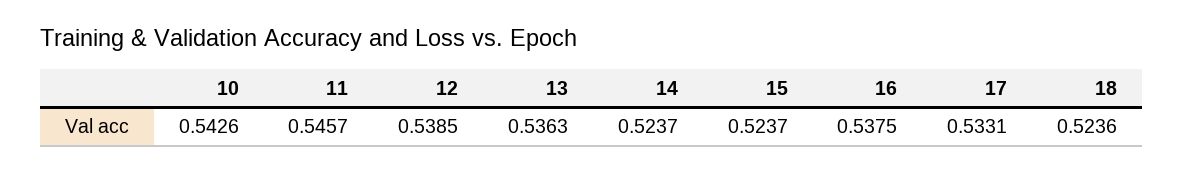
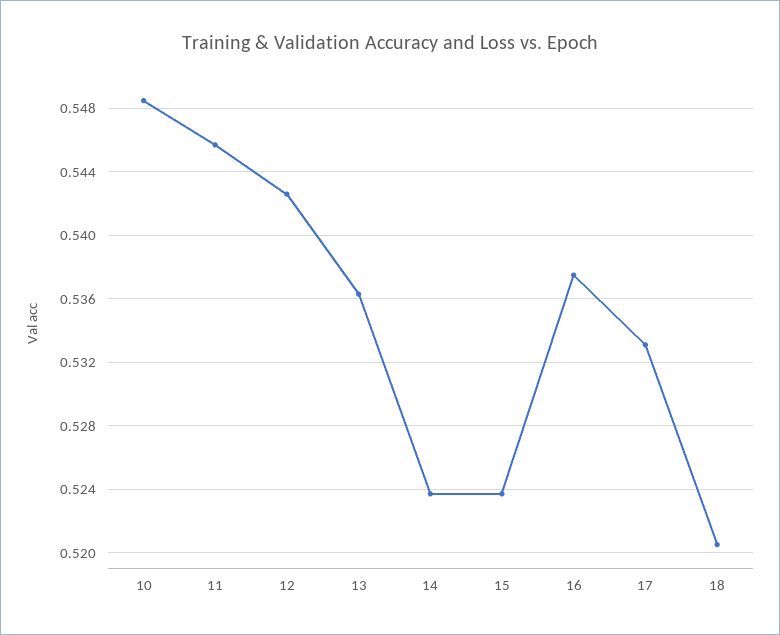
  {
-   "10": 0.5426,
+   "10": 0.5485,
    "11": 0.5457,
-   "12": 0.5385,
+   "12": 0.5425,
    "13": 0.5363,
    "14": 0.5237,
    "15": 0.5237,
    "16": 0.5375,
    "17": 0.5331,
-   "18": 0.5236
+   "18": 0.5205
  }

